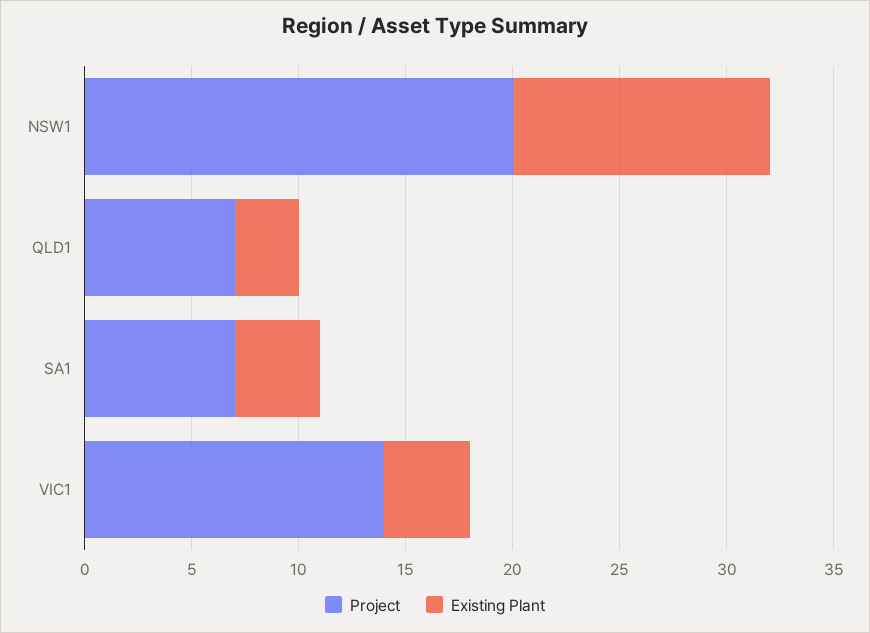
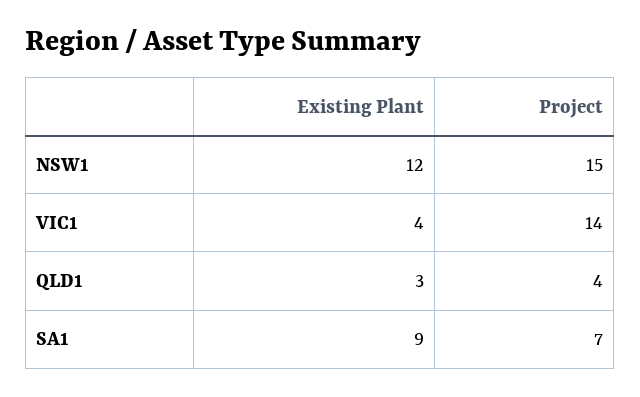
  {
    "Project": {
-     "NSW1": 20,
+     "NSW1": 15,
-     "QLD1": 7,
+     "QLD1": 4,
      "SA1": 7,
      "VIC1": 14
    },
    "Existing Plant": {
      "NSW1": 12,
      "QLD1": 3,
-     "SA1": 4,
+     "SA1": 9,
      "VIC1": 4
    }
  }

